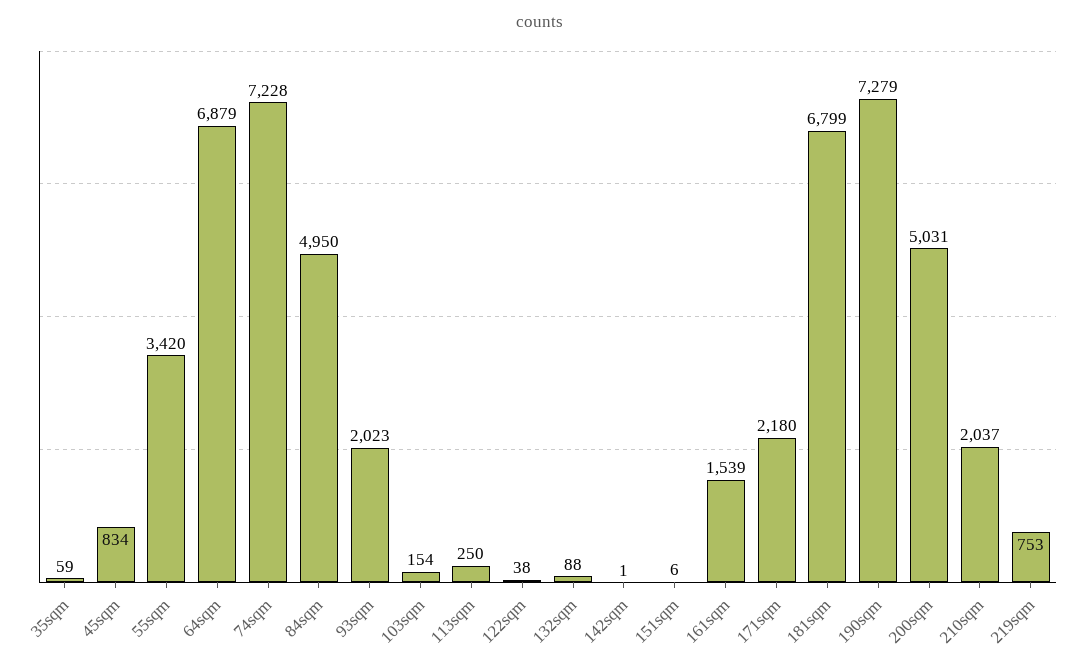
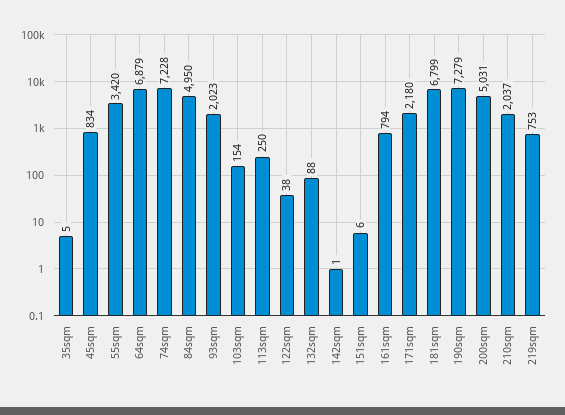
  {
-   "35sqm": 59,
+   "35sqm": 5,
    "45sqm": 834,
    "55sqm": 3420,
    "64sqm": 6879,
    "74sqm": 7228,
    "84sqm": 4950,
    "93sqm": 2023,
    "103sqm": 154,
    "113sqm": 250,
    "122sqm": 38,
    "132sqm": 88,
    "142sqm": 1,
    "151sqm": 6,
-   "161sqm": 1539,
+   "161sqm": 794,
    "171sqm": 2180,
    "181sqm": 6799,
    "190sqm": 7279,
    "200sqm": 5031,
    "210sqm": 2037,
    "219sqm": 753
  }

